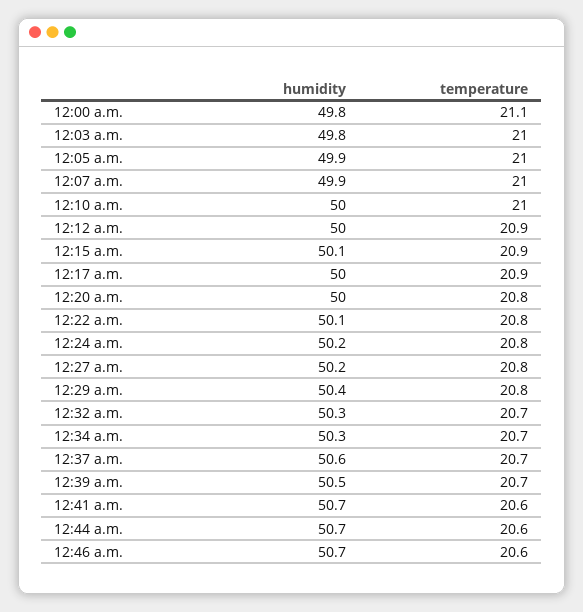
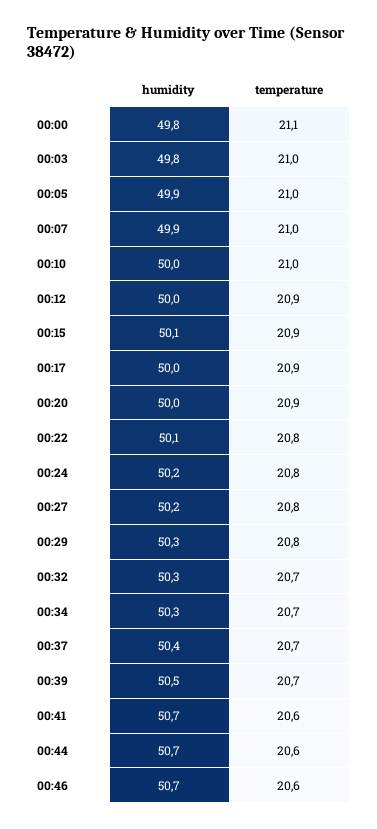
  {
    "humidity": {
      "12:00 a.m.": 49.8,
      "12:03 a.m.": 49.8,
      "12:05 a.m.": 49.9,
      "12:07 a.m.": 49.9,
      "12:10 a.m.": 50,
      "12:12 a.m.": 50,
      "12:15 a.m.": 50.1,
      "12:17 a.m.": 50,
      "12:20 a.m.": 50,
      "12:22 a.m.": 50.1,
      "12:24 a.m.": 50.2,
      "12:27 a.m.": 50.2,
-     "12:29 a.m.": 50.4,
+     "12:29 a.m.": 50.3,
      "12:32 a.m.": 50.3,
      "12:34 a.m.": 50.3,
-     "12:37 a.m.": 50.6,
+     "12:37 a.m.": 50.4,
      "12:39 a.m.": 50.5,
      "12:41 a.m.": 50.7,
      "12:44 a.m.": 50.7,
      "12:46 a.m.": 50.7
    },
    "temperature": {
      "12:00 a.m.": 21.1,
      "12:03 a.m.": 21,
      "12:05 a.m.": 21,
      "12:07 a.m.": 21,
      "12:10 a.m.": 21,
      "12:12 a.m.": 20.9,
      "12:15 a.m.": 20.9,
      "12:17 a.m.": 20.9,
-     "12:20 a.m.": 20.8,
+     "12:20 a.m.": 20.9,
      "12:22 a.m.": 20.8,
      "12:24 a.m.": 20.8,
      "12:27 a.m.": 20.8,
      "12:29 a.m.": 20.8,
      "12:32 a.m.": 20.7,
      "12:34 a.m.": 20.7,
      "12:37 a.m.": 20.7,
      "12:39 a.m.": 20.7,
      "12:41 a.m.": 20.6,
      "12:44 a.m.": 20.6,
      "12:46 a.m.": 20.6
    }
  }

